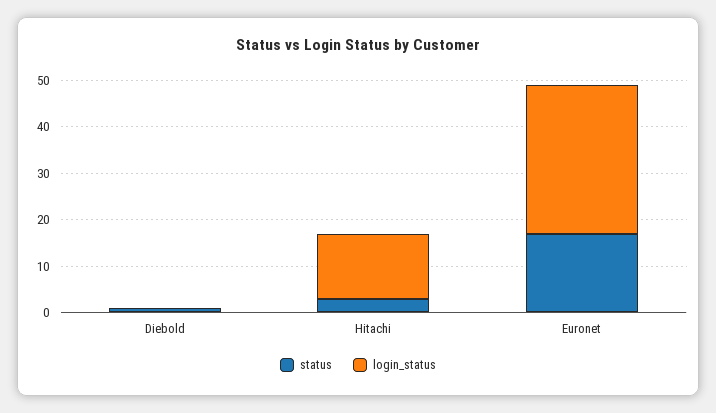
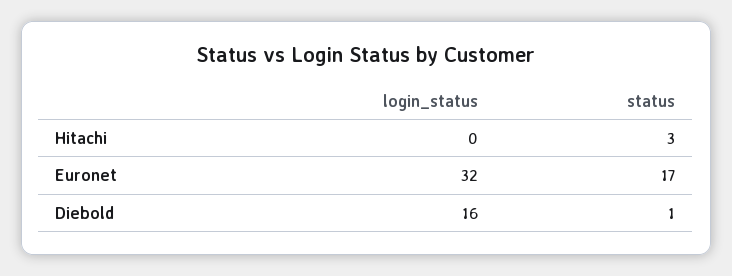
  {
    "status": {
      "Diebold": 1,
      "Hitachi": 3,
      "Euronet": 17
    },
    "login_status": {
-     "Diebold": 0,
+     "Diebold": 16,
-     "Hitachi": 15,
+     "Hitachi": 0,
      "Euronet": 32
    }
  }

